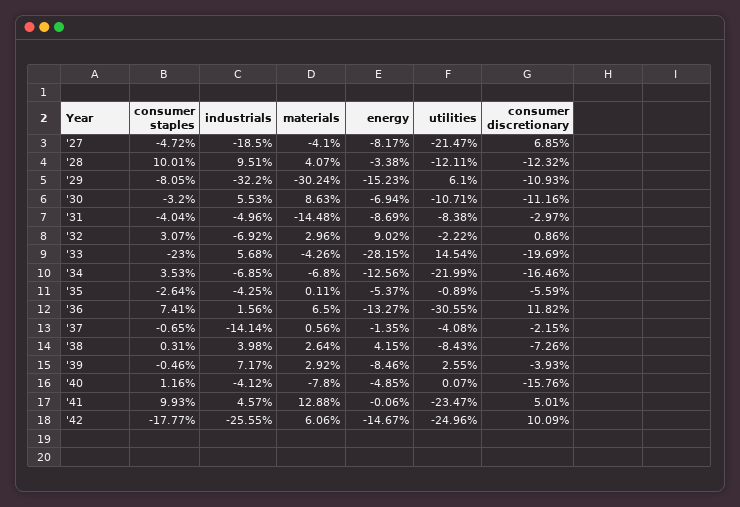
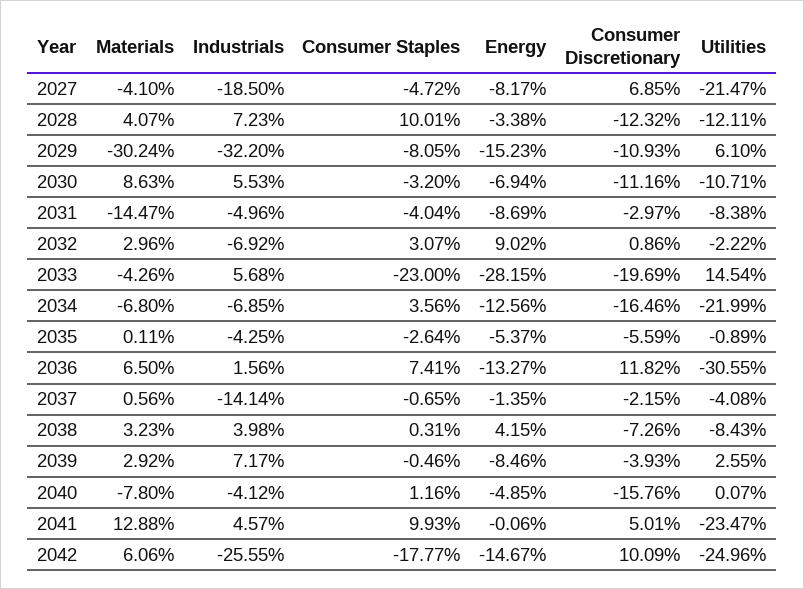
  {
    "consumer staples": {
      "'27": -4.72,
      "'28": 10.01,
      "'29": -8.05,
      "'30": -3.2,
      "'31": -4.04,
      "'32": 3.07,
      "'33": -23,
-     "'34": 3.53,
+     "'34": 3.56,
      "'35": -2.64,
      "'36": 7.41,
      "'37": -0.65,
      "'38": 0.31,
      "'39": -0.46,
      "'40": 1.16,
      "'41": 9.93,
      "'42": -17.77
    },
    "industrials": {
      "'27": -18.5,
-     "'28": 9.51,
+     "'28": 7.23,
      "'29": -32.2,
      "'30": 5.53,
      "'31": -4.96,
      "'32": -6.92,
      "'33": 5.68,
      "'34": -6.85,
      "'35": -4.25,
      "'36": 1.56,
      "'37": -14.14,
      "'38": 3.98,
      "'39": 7.17,
      "'40": -4.12,
      "'41": 4.57,
      "'42": -25.55
    },
    "materials": {
      "'27": -4.1,
      "'28": 4.07,
      "'29": -30.24,
      "'30": 8.63,
-     "'31": -14.48,
+     "'31": -14.47,
      "'32": 2.96,
      "'33": -4.26,
      "'34": -6.8,
      "'35": 0.11,
      "'36": 6.5,
      "'37": 0.56,
-     "'38": 2.64,
+     "'38": 3.23,
      "'39": 2.92,
      "'40": -7.8,
      "'41": 12.88,
      "'42": 6.06
    },
    "energy": {
      "'27": -8.17,
      "'28": -3.38,
      "'29": -15.23,
      "'30": -6.94,
      "'31": -8.69,
      "'32": 9.02,
      "'33": -28.15,
      "'34": -12.56,
      "'35": -5.37,
      "'36": -13.27,
      "'37": -1.35,
      "'38": 4.15,
      "'39": -8.46,
      "'40": -4.85,
      "'41": -0.06,
      "'42": -14.67
    },
    "utilities": {
      "'27": -21.47,
      "'28": -12.11,
      "'29": 6.1,
      "'30": -10.71,
      "'31": -8.38,
      "'32": -2.22,
      "'33": 14.54,
      "'34": -21.99,
      "'35": -0.89,
      "'36": -30.55,
      "'37": -4.08,
      "'38": -8.43,
      "'39": 2.55,
      "'40": 0.07,
      "'41": -23.47,
      "'42": -24.96
    },
    "consumer discretionary": {
      "'27": 6.85,
      "'28": -12.32,
      "'29": -10.93,
      "'30": -11.16,
      "'31": -2.97,
      "'32": 0.86,
      "'33": -19.69,
      "'34": -16.46,
      "'35": -5.59,
      "'36": 11.82,
      "'37": -2.15,
      "'38": -7.26,
      "'39": -3.93,
      "'40": -15.76,
      "'41": 5.01,
      "'42": 10.09
    }
  }

